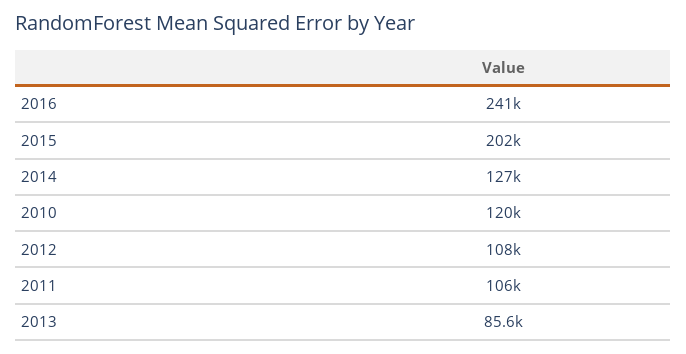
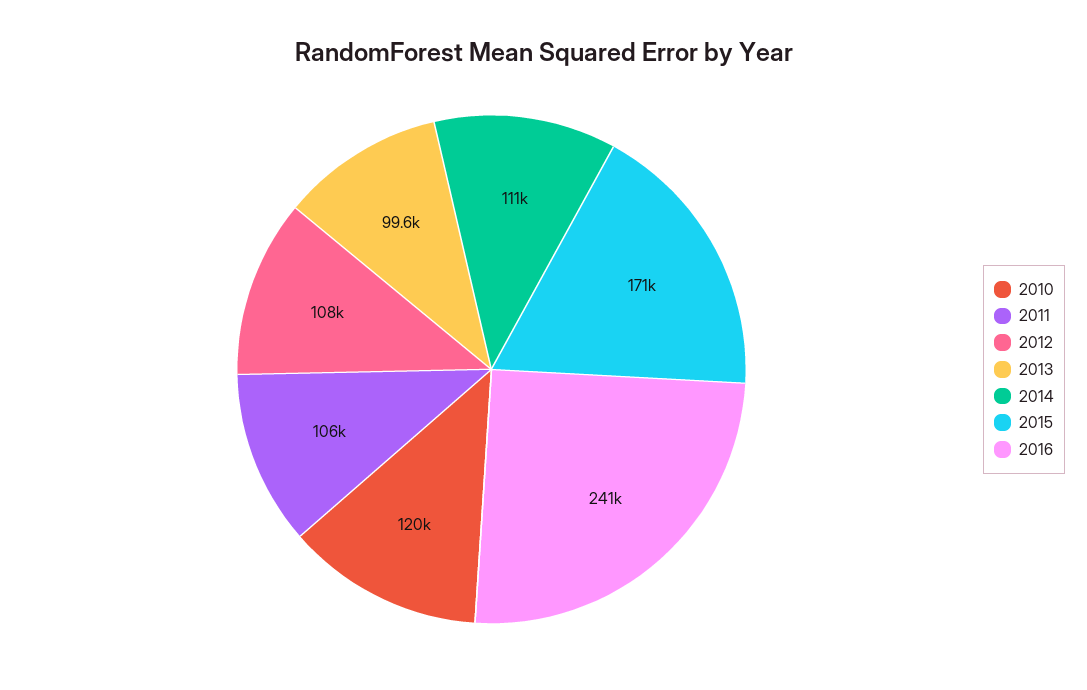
  {
    "2016": 241000,
-   "2015": 202000,
+   "2015": 171000,
-   "2014": 127000,
+   "2014": 111000,
    "2010": 120000,
    "2012": 108000,
    "2011": 106000,
-   "2013": 85600
+   "2013": 99600
  }

